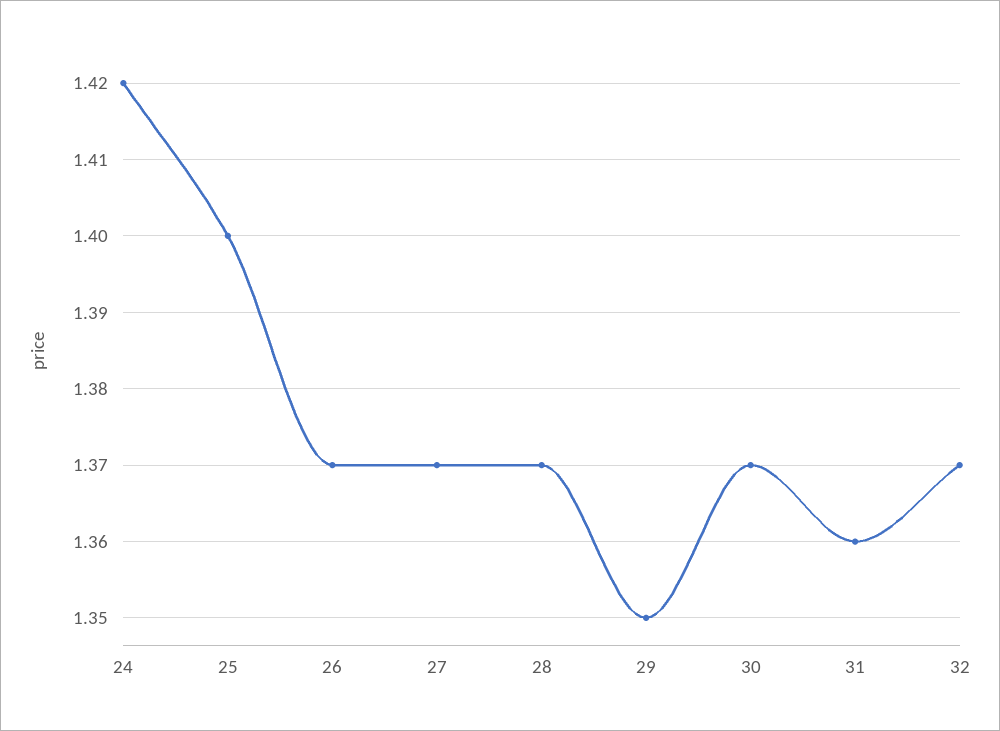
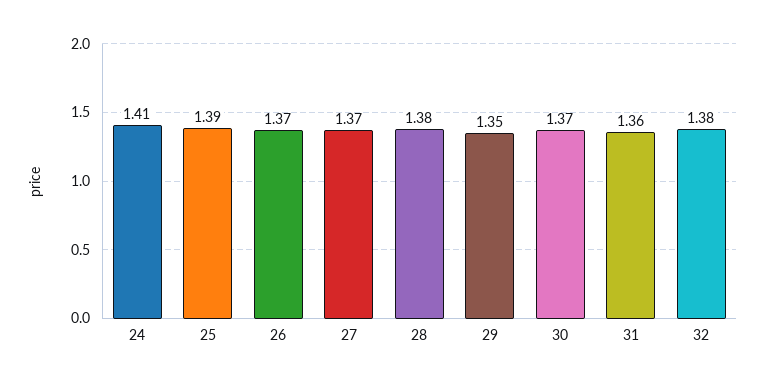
  {
-   "24": 1.42,
+   "24": 1.41,
-   "25": 1.4,
+   "25": 1.39,
    "26": 1.37,
    "27": 1.37,
-   "28": 1.37,
+   "28": 1.38,
    "29": 1.35,
    "30": 1.37,
    "31": 1.36,
-   "32": 1.37
+   "32": 1.38
  }

